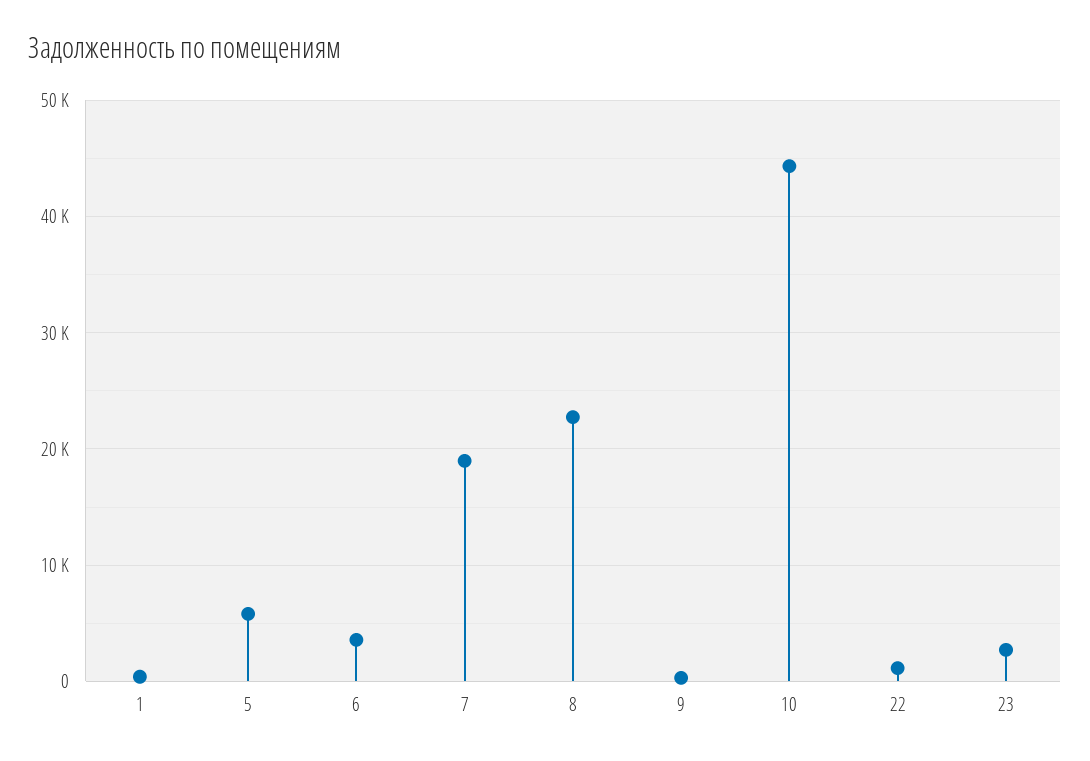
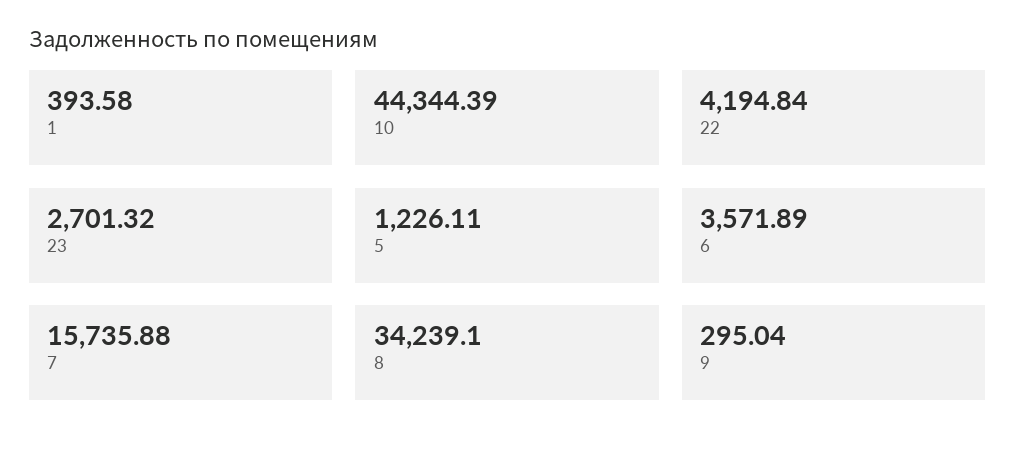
  {
    "1": 393.58,
-   "5": 6000,
+   "5": 1226.11,
    "6": 3571.89,
-   "7": 19000,
+   "7": 15735.88,
-   "8": 23000,
+   "8": 34239.1,
    "9": 295.04,
    "10": 44344.39,
-   "22": 1000,
+   "22": 4194.84,
    "23": 2701.32
  }

